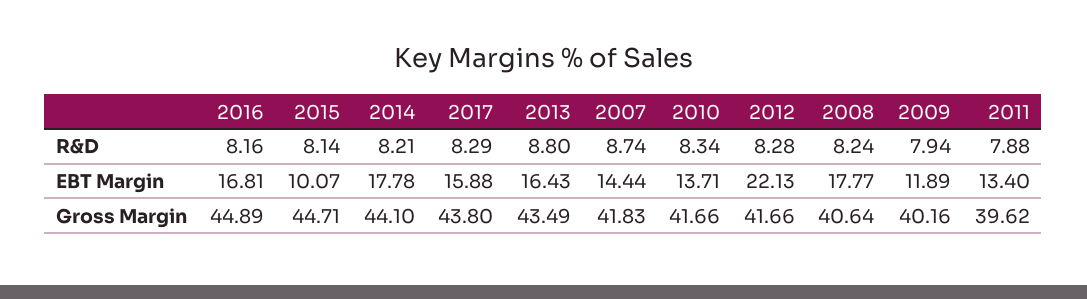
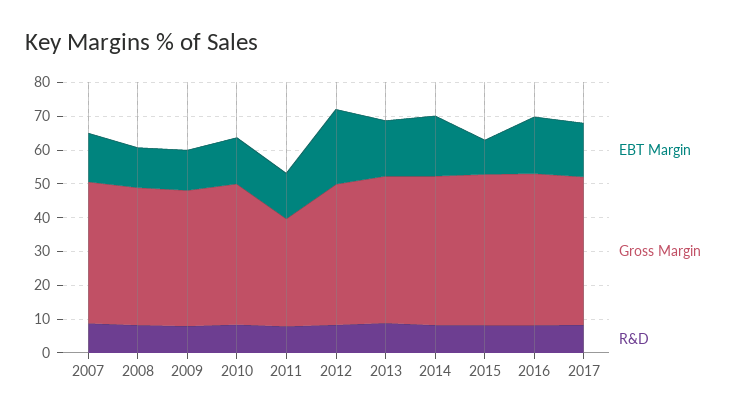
  {
    "R&D": {
      "2016": 8.16,
      "2015": 8.14,
      "2014": 8.21,
      "2017": 8.29,
      "2013": 8.8,
      "2007": 8.74,
      "2010": 8.34,
      "2012": 8.28,
      "2008": 8.24,
      "2009": 7.94,
      "2011": 7.88
    },
    "EBT Margin": {
      "2016": 16.81,
      "2015": 10.07,
      "2014": 17.78,
      "2017": 15.88,
      "2013": 16.43,
      "2007": 14.44,
      "2010": 13.71,
      "2012": 22.13,
-     "2008": 17.77,
+     "2008": 12.5,
      "2009": 11.89,
      "2011": 13.4
    },
    "Gross Margin": {
      "2016": 44.89,
      "2015": 44.71,
      "2014": 44.1,
      "2017": 43.8,
      "2013": 43.49,
      "2007": 41.83,
      "2010": 41.66,
      "2012": 41.66,
      "2008": 40.64,
      "2009": 40.16,
-     "2011": 39.62
+     "2011": 32.5
    }
  }

